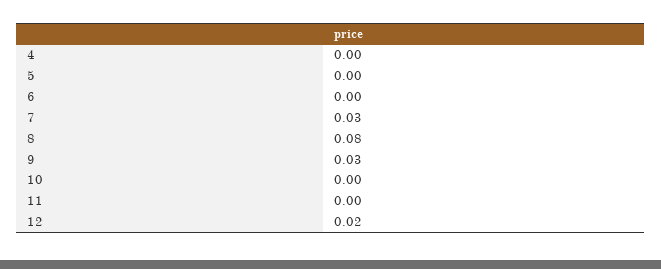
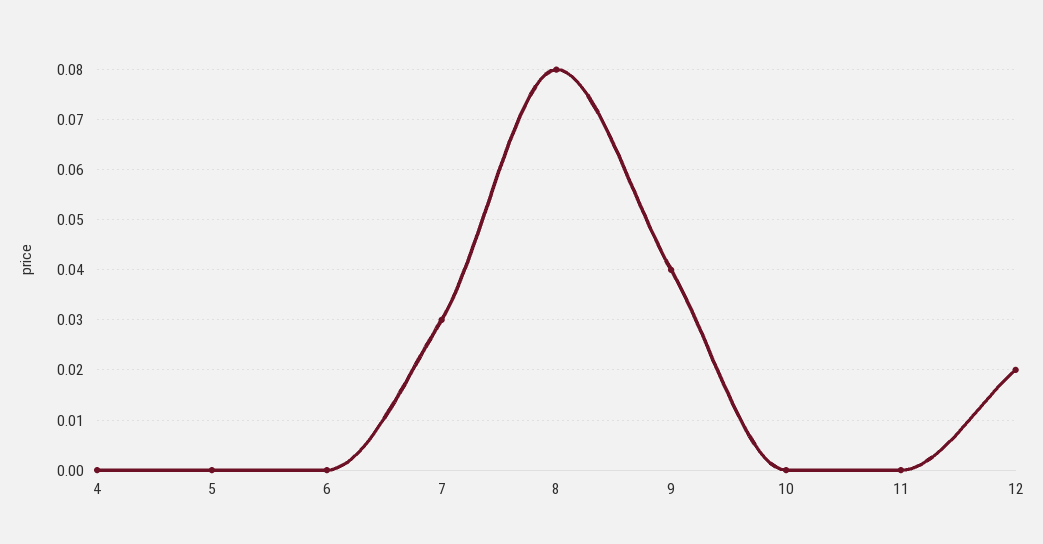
  {
    "4": 0,
    "5": 0,
    "6": 0,
    "7": 0.03,
    "8": 0.08,
-   "9": 0.03,
+   "9": 0.04,
    "10": 0,
    "11": 0,
    "12": 0.02
  }

